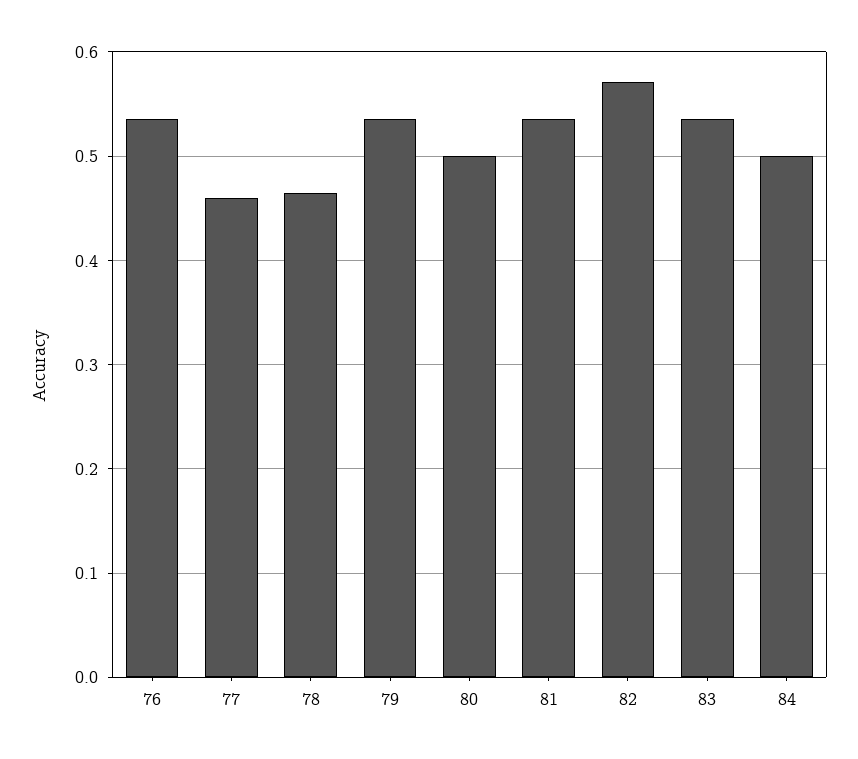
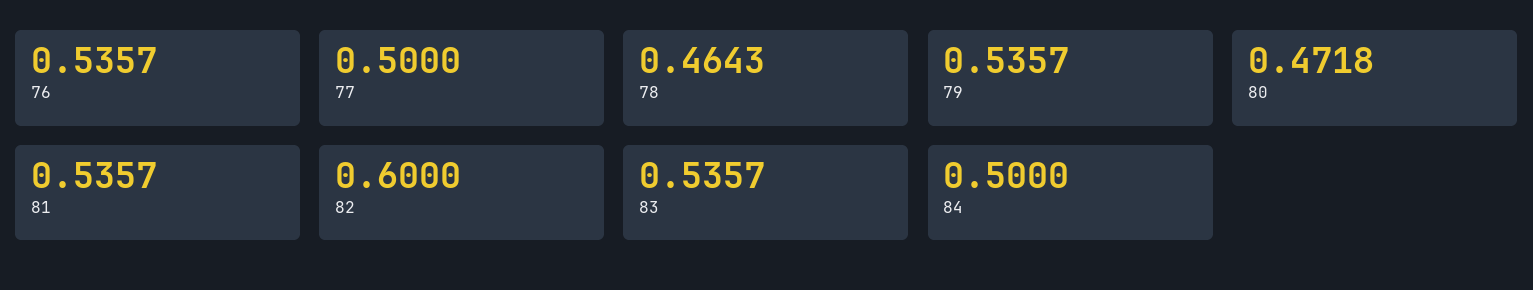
  {
    "76": 0.5357,
-   "77": 0.46,
+   "77": 0.5,
    "78": 0.4643,
    "79": 0.5357,
-   "80": 0.5,
+   "80": 0.4718,
    "81": 0.5357,
-   "82": 0.57,
+   "82": 0.6,
    "83": 0.5357,
    "84": 0.5
  }

